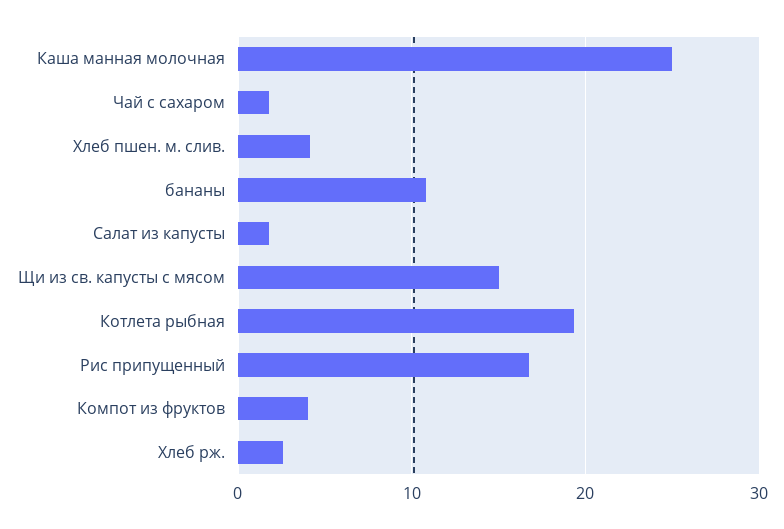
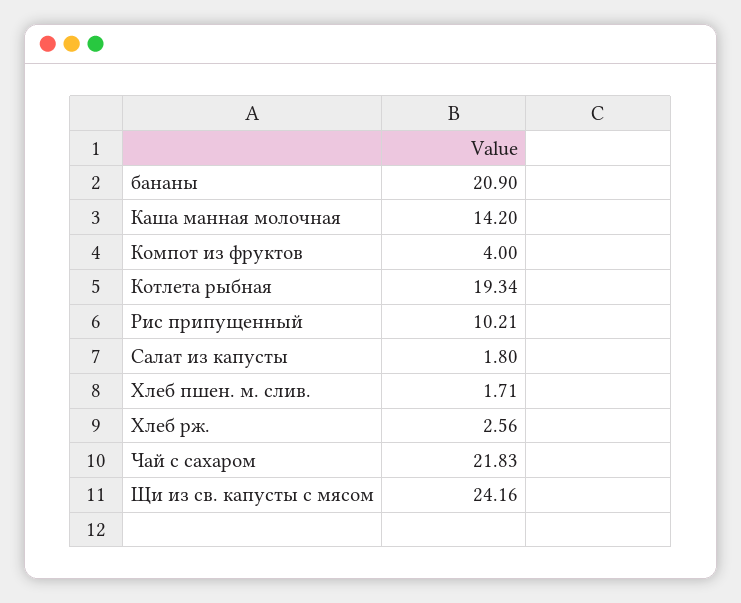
  {
-   "Каша манная молочная": 25,
+   "Каша манная молочная": 14.2,
-   "Чай с сахаром": 2,
+   "Чай с сахаром": 21.83,
-   "Хлеб пшен. м. слив.": 4,
+   "Хлеб пшен. м. слив.": 1.71,
-   "бананы": 11,
+   "бананы": 20.9,
    "Салат из капусты": 1.8,
-   "Щи из св. капусты с мясом": 15,
+   "Щи из св. капусты с мясом": 24.16,
    "Котлета рыбная": 19.34,
-   "Рис припущенный": 17,
+   "Рис припущенный": 10.21,
    "Компот из фруктов": 4,
    "Хлеб рж.": 2.56
  }

